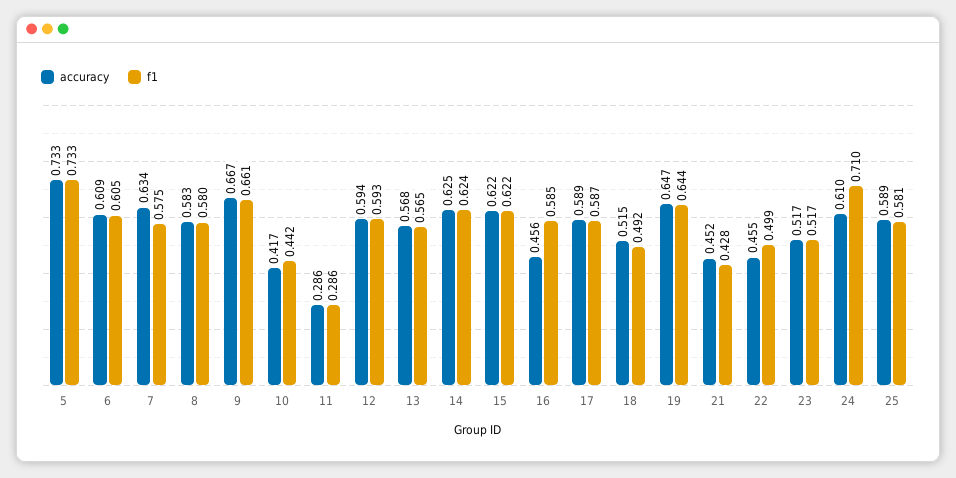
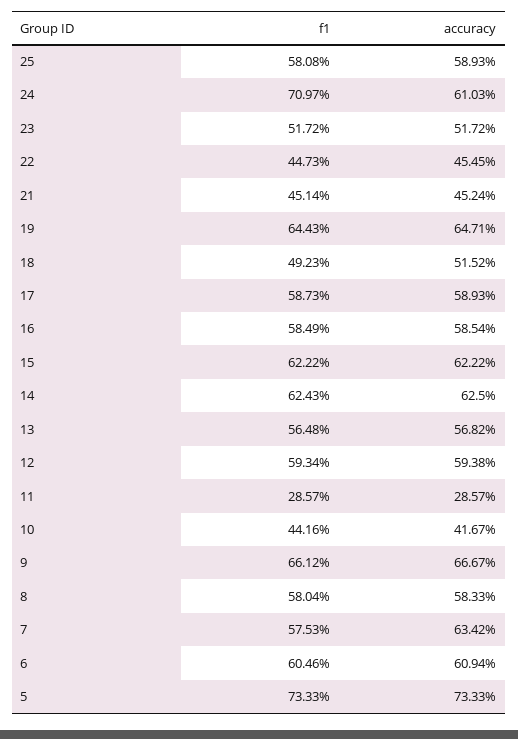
  {
    "accuracy": {
      "5": 0.7333,
      "6": 0.6094,
      "7": 0.6342,
      "8": 0.5833,
      "9": 0.6667,
      "10": 0.4167,
      "11": 0.2857,
      "12": 0.5938,
      "13": 0.5682,
      "14": 0.625,
      "15": 0.6222,
-     "16": 0.456,
+     "16": 0.5854,
      "17": 0.5893,
      "18": 0.5152,
      "19": 0.6471,
      "21": 0.4524,
      "22": 0.4545,
      "23": 0.5172,
      "24": 0.6103,
      "25": 0.5893
    },
    "f1": {
      "5": 0.7333,
      "6": 0.6046,
      "7": 0.5753,
      "8": 0.5804,
      "9": 0.6612,
      "10": 0.4416,
      "11": 0.2857,
      "12": 0.5934,
      "13": 0.5648,
      "14": 0.6243,
      "15": 0.6222,
      "16": 0.5849,
      "17": 0.5873,
      "18": 0.4923,
      "19": 0.6443,
-     "21": 0.428,
+     "21": 0.4514,
-     "22": 0.499,
+     "22": 0.4473,
      "23": 0.5172,
      "24": 0.7097,
      "25": 0.5808
    }
  }

